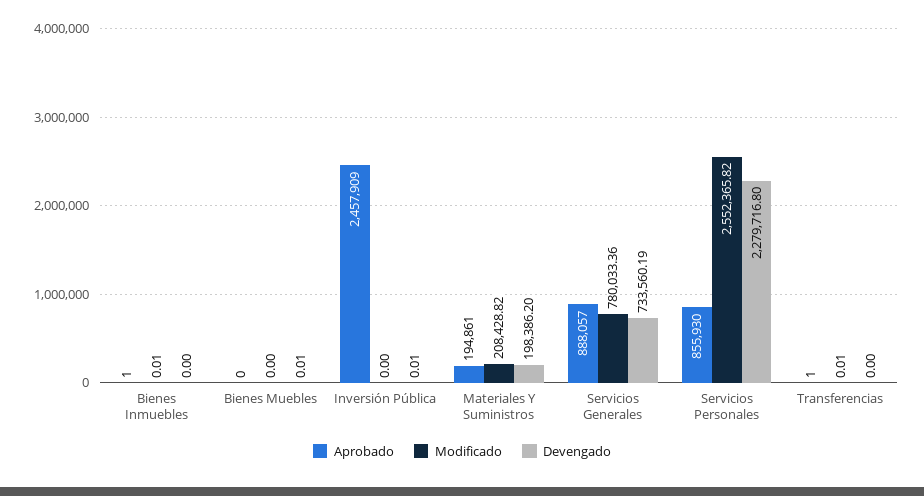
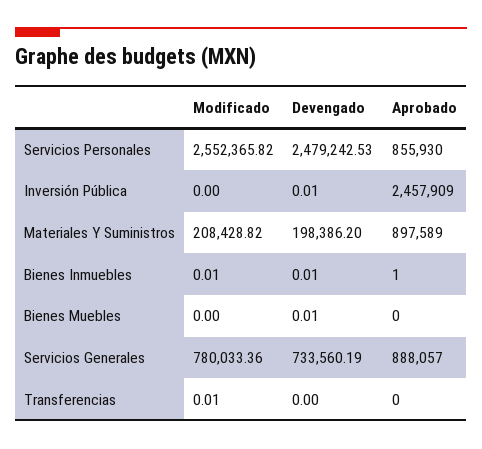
  {
    "Aprobado": {
      "Bienes Inmuebles": 1,
      "Bienes Muebles": 0,
      "Inversión Pública": 2457909,
-     "Materiales Y Suministros": 194861,
+     "Materiales Y Suministros": 897589,
      "Servicios Generales": 888057,
      "Servicios Personales": 855930,
-     "Transferencias": 1
+     "Transferencias": 0
    },
    "Modificado": {
      "Bienes Inmuebles": 0.01,
      "Bienes Muebles": 0,
      "Inversión Pública": 0,
      "Materiales Y Suministros": 208428.82,
      "Servicios Generales": 780033.36,
      "Servicios Personales": 2552365.82,
      "Transferencias": 0.01
    },
    "Devengado": {
-     "Bienes Inmuebles": 0,
+     "Bienes Inmuebles": 0.01,
      "Bienes Muebles": 0.01,
      "Inversión Pública": 0.01,
      "Materiales Y Suministros": 198386.2,
      "Servicios Generales": 733560.19,
-     "Servicios Personales": 2279716.8,
+     "Servicios Personales": 2479242.53,
      "Transferencias": 0
    }
  }

